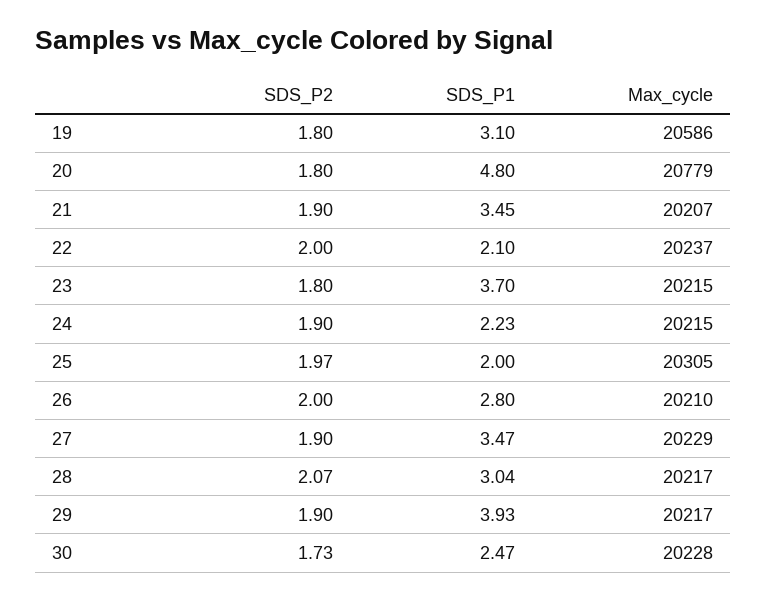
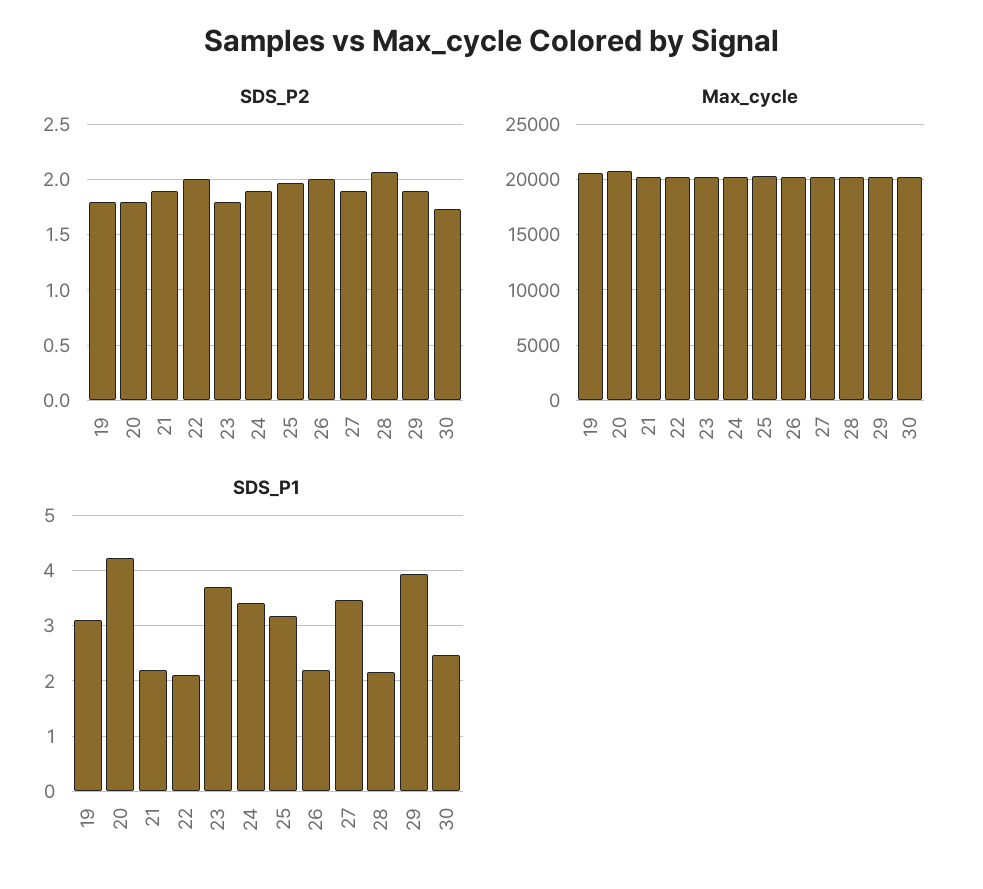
  {
    "SDS_P2": {
      "19": 1.8,
      "20": 1.8,
      "21": 1.9,
      "22": 2,
      "23": 1.8,
      "24": 1.9,
      "25": 1.97,
      "26": 2,
      "27": 1.9,
      "28": 2.07,
      "29": 1.9,
      "30": 1.73
    },
    "SDS_P1": {
      "19": 3.1,
-     "20": 4.8,
+     "20": 4.2,
-     "21": 3.45,
+     "21": 2.2,
      "22": 2.1,
      "23": 3.7,
-     "24": 2.23,
+     "24": 3.4,
-     "25": 2,
+     "25": 3.2,
-     "26": 2.8,
+     "26": 2.2,
      "27": 3.47,
-     "28": 3.04,
+     "28": 2.2,
      "29": 3.93,
      "30": 2.47
    },
    "Max_cycle": {
      "19": 20586,
      "20": 20779,
      "21": 20207,
      "22": 20237,
      "23": 20215,
      "24": 20215,
      "25": 20305,
      "26": 20210,
      "27": 20229,
      "28": 20217,
      "29": 20217,
      "30": 20228
    }
  }

